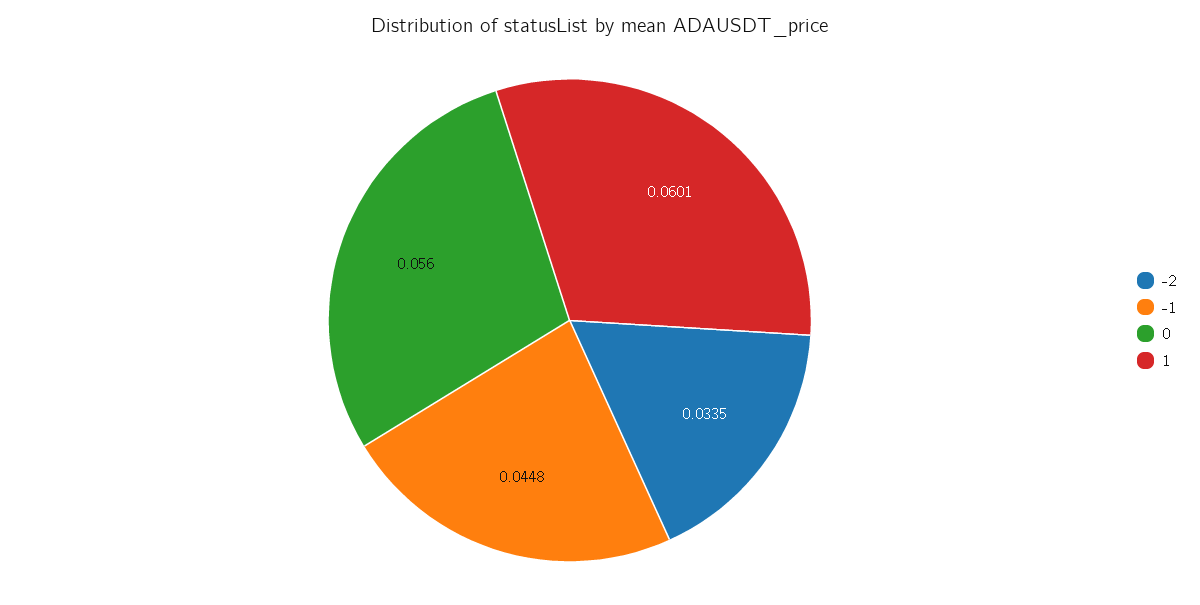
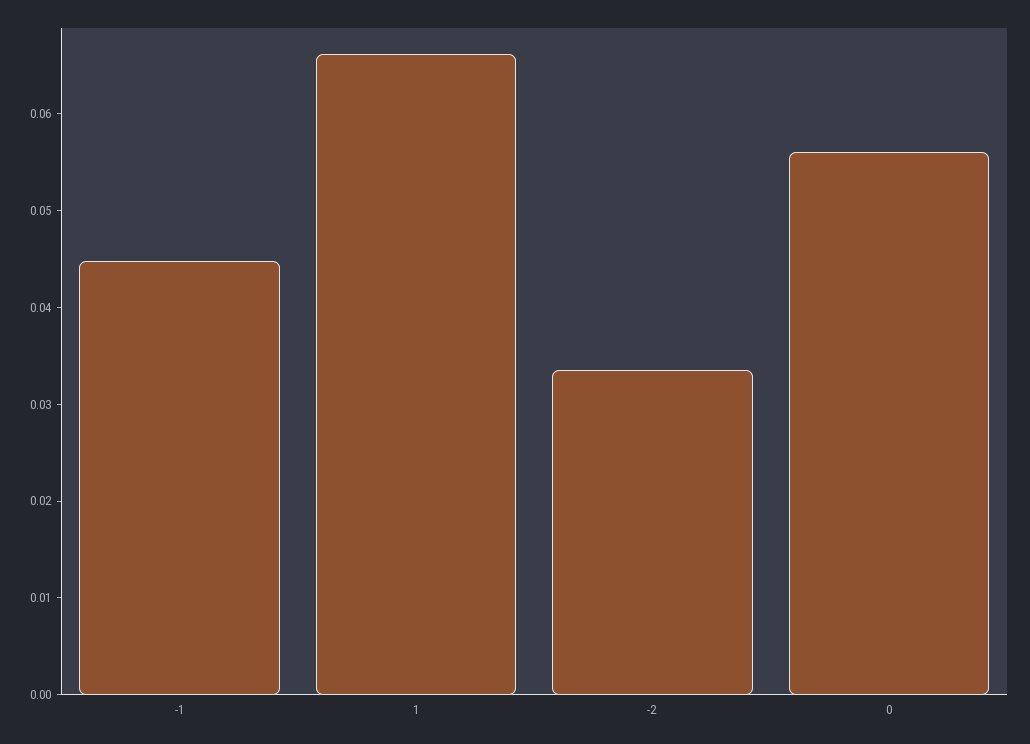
  {
    "-2": 0.0335,
    "-1": 0.0448,
    "0": 0.056,
-   "1": 0.0601
+   "1": 0.066
  }

